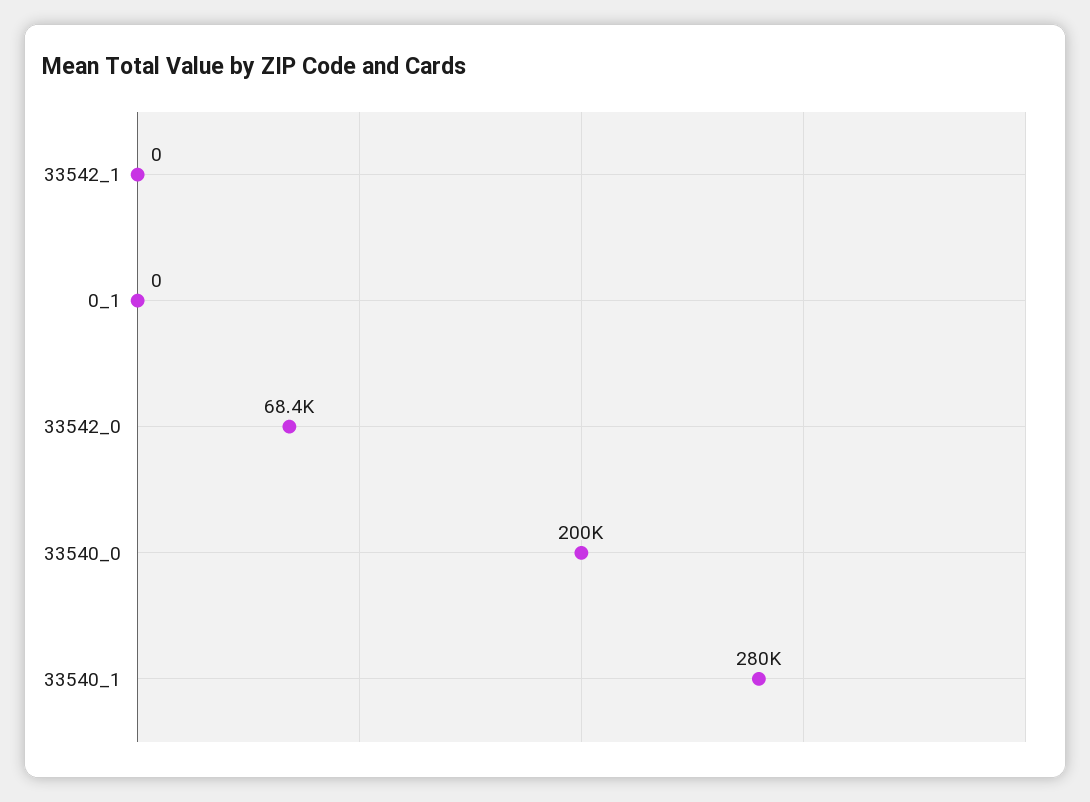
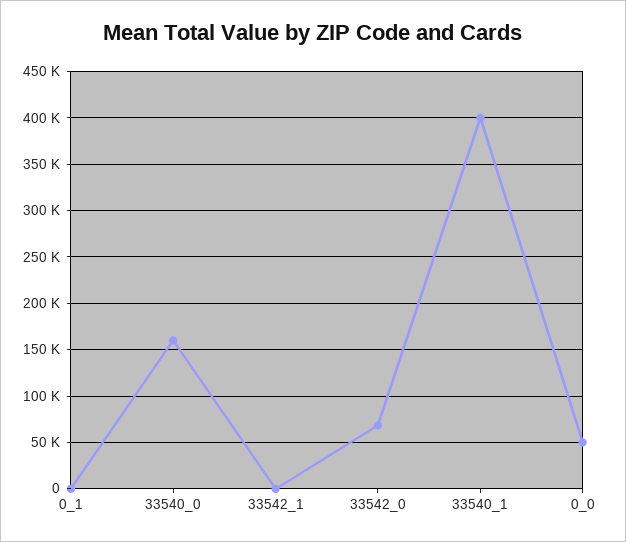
  {
    "33542_1": 0,
    "0_1": 0,
    "33542_0": 68400,
-   "33540_0": 200000,
+   "33540_0": 160000,
-   "33540_1": 280000
+   "33540_1": 400000,
+   "0_0": 50000
  }

